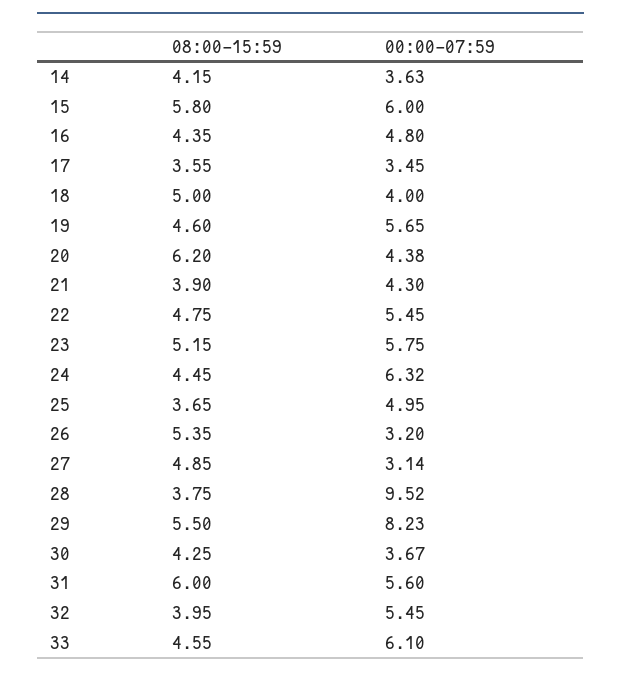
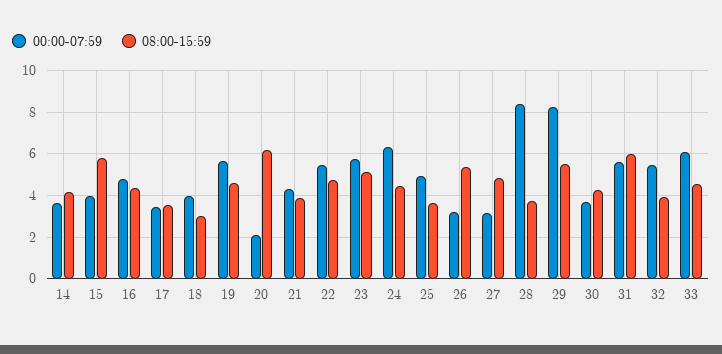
  {
    "08:00-15:59": {
      "14": 4.15,
      "15": 5.8,
      "16": 4.35,
      "17": 3.55,
-     "18": 5,
+     "18": 3,
      "19": 4.6,
      "20": 6.2,
      "21": 3.9,
      "22": 4.75,
      "23": 5.15,
      "24": 4.45,
      "25": 3.65,
      "26": 5.35,
      "27": 4.85,
      "28": 3.75,
      "29": 5.5,
      "30": 4.25,
      "31": 6,
      "32": 3.95,
      "33": 4.55
    },
    "00:00-07:59": {
      "14": 3.63,
-     "15": 6,
+     "15": 4,
      "16": 4.8,
      "17": 3.45,
      "18": 4,
      "19": 5.65,
-     "20": 4.38,
+     "20": 2,
      "21": 4.3,
      "22": 5.45,
      "23": 5.75,
      "24": 6.32,
      "25": 4.95,
      "26": 3.2,
      "27": 3.14,
-     "28": 9.52,
+     "28": 8.5,
      "29": 8.23,
      "30": 3.67,
      "31": 5.6,
      "32": 5.45,
      "33": 6.1
    }
  }

